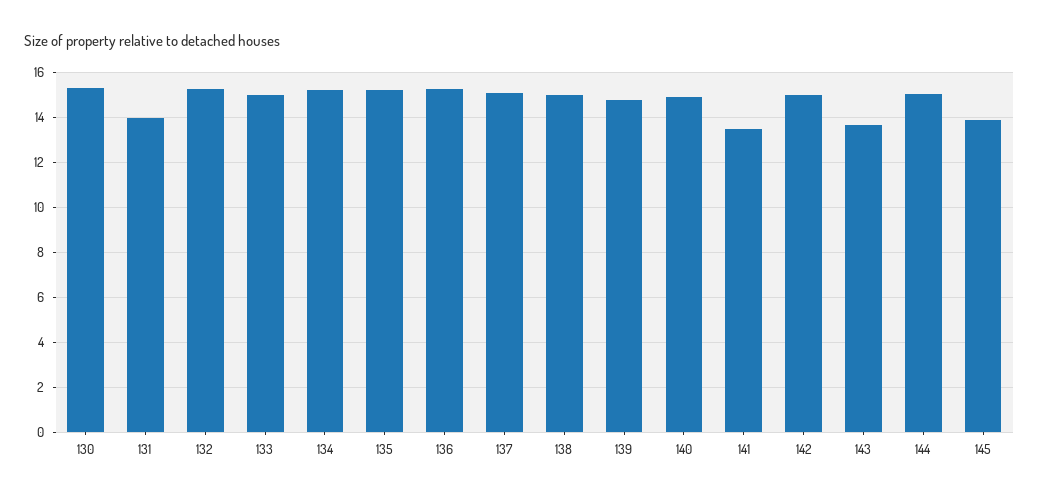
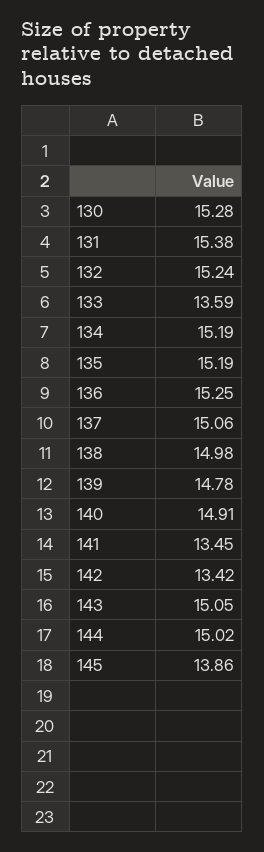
  {
    "130": 15.28,
-   "131": 14,
+   "131": 15.38,
    "132": 15.24,
-   "133": 15,
+   "133": 13.59,
    "134": 15.19,
    "135": 15.19,
    "136": 15.25,
    "137": 15.06,
    "138": 14.98,
    "139": 14.78,
    "140": 14.91,
    "141": 13.45,
-   "142": 15,
+   "142": 13.42,
-   "143": 13.5,
+   "143": 15.05,
    "144": 15.02,
    "145": 13.86
  }

